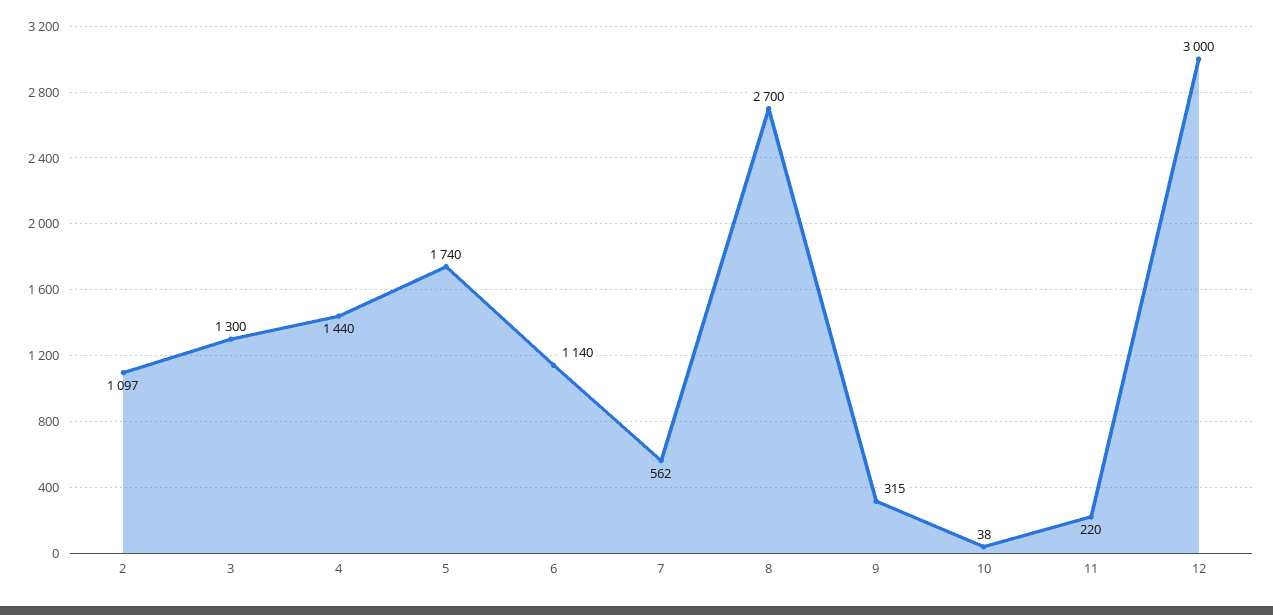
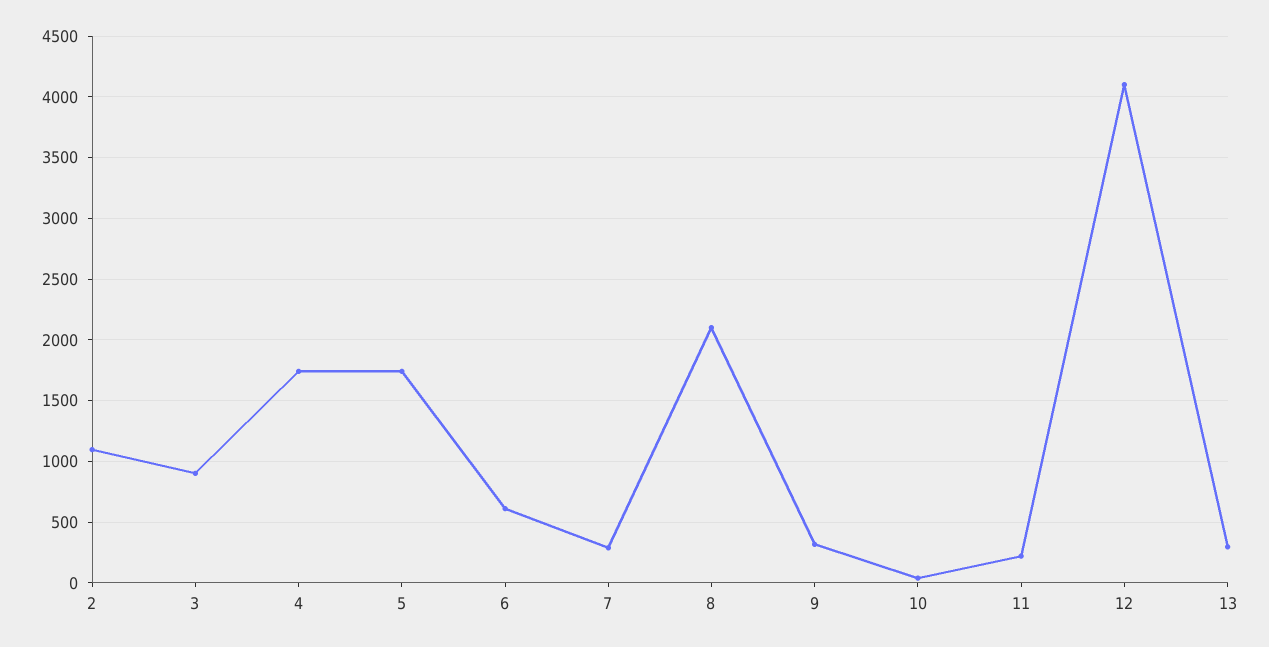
  {
    "2": 1097,
-   "3": 1300,
+   "3": 900,
-   "4": 1440,
+   "4": 1750,
    "5": 1740,
-   "6": 1140,
+   "6": 600,
-   "7": 562,
+   "7": 300,
-   "8": 2700,
+   "8": 2100,
    "9": 315,
    "10": 38,
    "11": 220,
-   "12": 3000
+   "12": 4100,
+   "13": 300
  }

